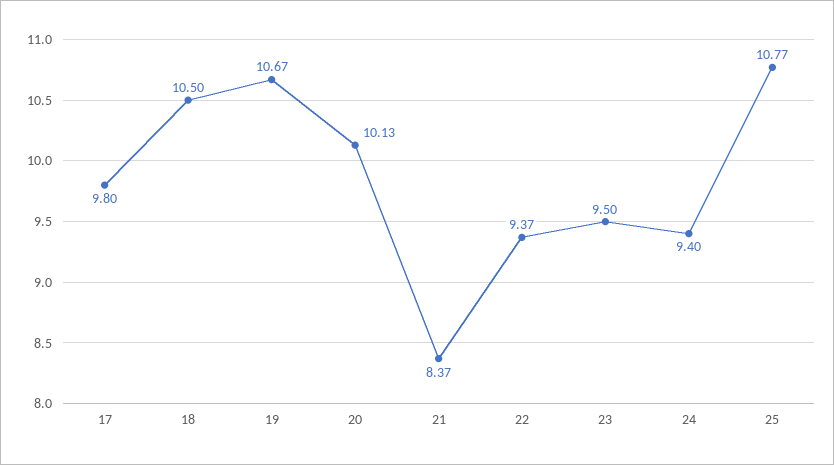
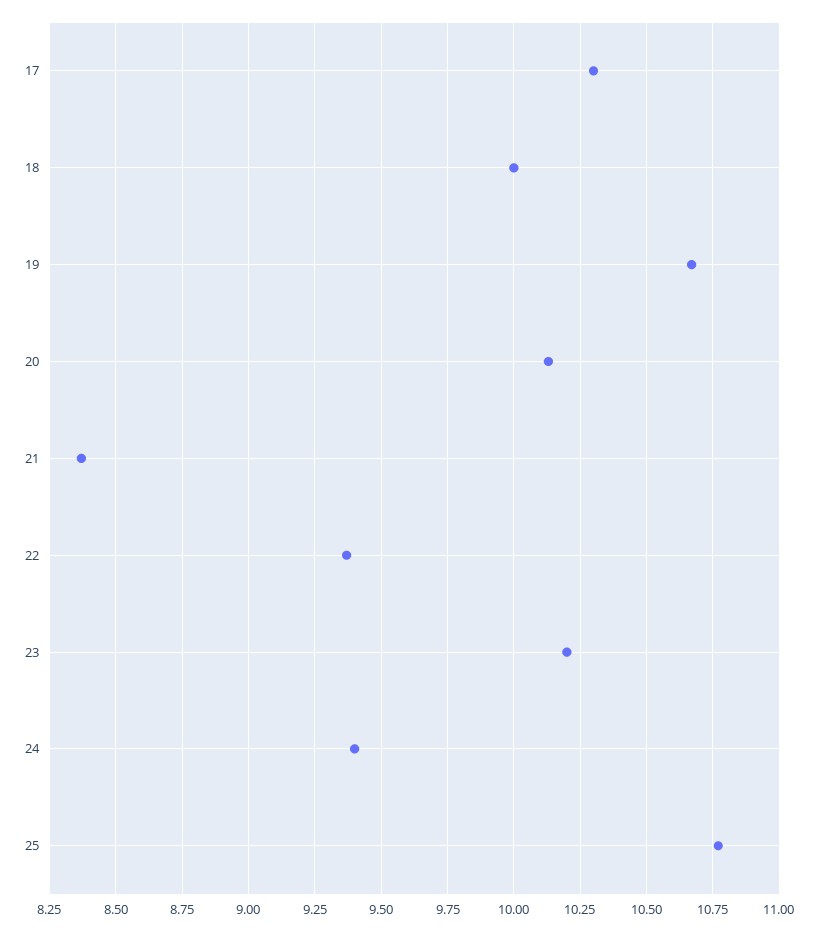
  {
-   "17": 9.8,
+   "17": 10.3,
-   "18": 10.5,
+   "18": 10,
    "19": 10.67,
    "20": 10.13,
    "21": 8.37,
    "22": 9.37,
-   "23": 9.5,
+   "23": 10.2,
    "24": 9.4,
    "25": 10.77
  }

